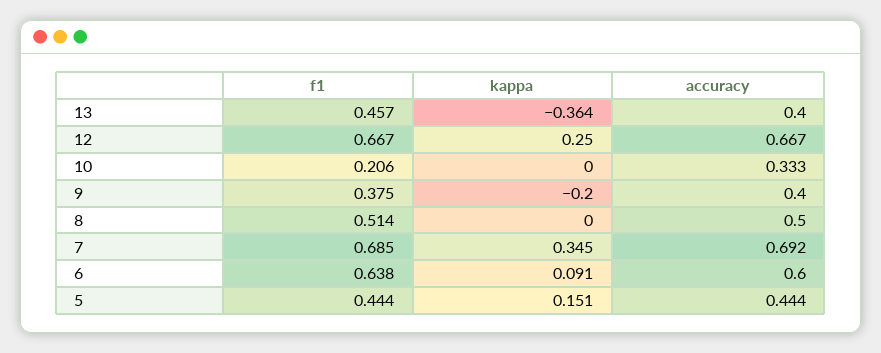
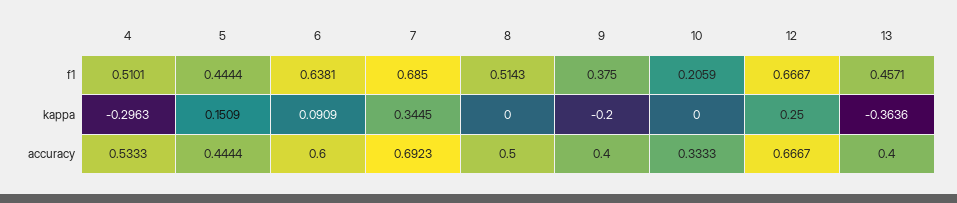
  {
    "f1": {
      "13": 0.4571,
      "12": 0.6667,
      "10": 0.2059,
      "9": 0.375,
      "8": 0.5143,
      "7": 0.685,
      "6": 0.6381,
-     "5": 0.4444
+     "5": 0.4444,
+     "4": 0.5101
    },
    "kappa": {
      "13": -0.3636,
      "12": 0.25,
      "10": 0,
      "9": -0.2,
      "8": 0,
      "7": 0.3445,
      "6": 0.0909,
-     "5": 0.1509
+     "5": 0.1509,
+     "4": -0.2963
    },
    "accuracy": {
      "13": 0.4,
      "12": 0.6667,
      "10": 0.3333,
      "9": 0.4,
      "8": 0.5,
      "7": 0.6923,
      "6": 0.6,
-     "5": 0.4444
+     "5": 0.4444,
+     "4": 0.5333
    }
  }

